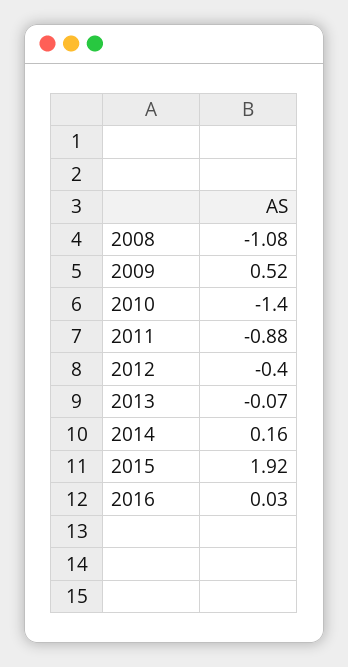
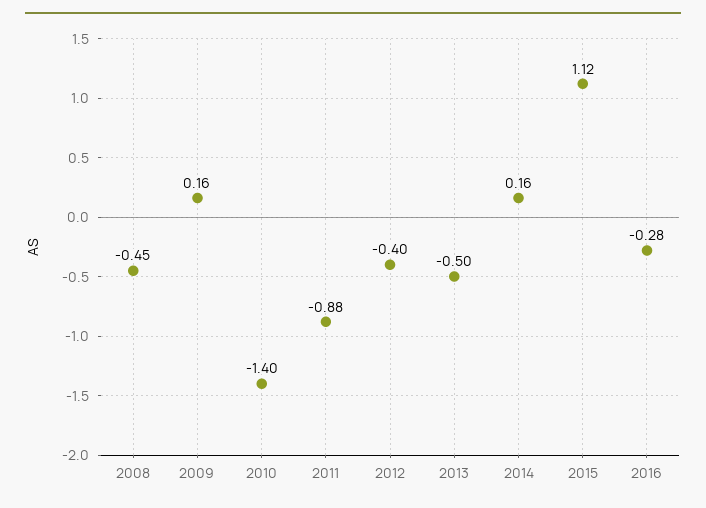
  {
-   "2008": -1.08,
+   "2008": -0.45,
-   "2009": 0.52,
+   "2009": 0.16,
    "2010": -1.4,
    "2011": -0.88,
    "2012": -0.4,
-   "2013": -0.07,
+   "2013": -0.5,
    "2014": 0.16,
-   "2015": 1.92,
+   "2015": 1.12,
-   "2016": 0.03
+   "2016": -0.28
  }

